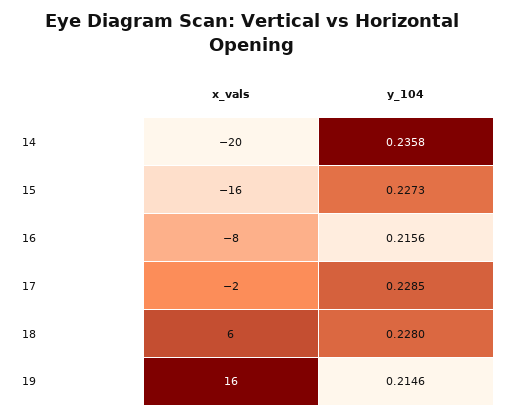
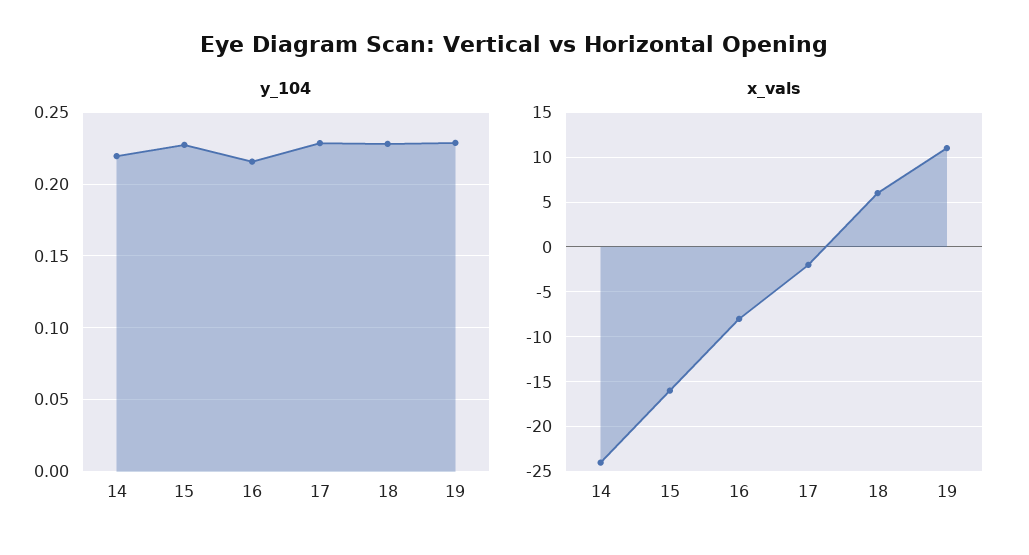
  {
    "x_vals": {
-     "14": -20,
+     "14": -24,
      "15": -16,
      "16": -8,
      "17": -2,
      "18": 6,
-     "19": 16
+     "19": 11
    },
    "y_104": {
-     "14": 0.2358,
+     "14": 0.22,
      "15": 0.2273,
      "16": 0.2156,
      "17": 0.2285,
      "18": 0.228,
-     "19": 0.2146
+     "19": 0.23
    }
  }

